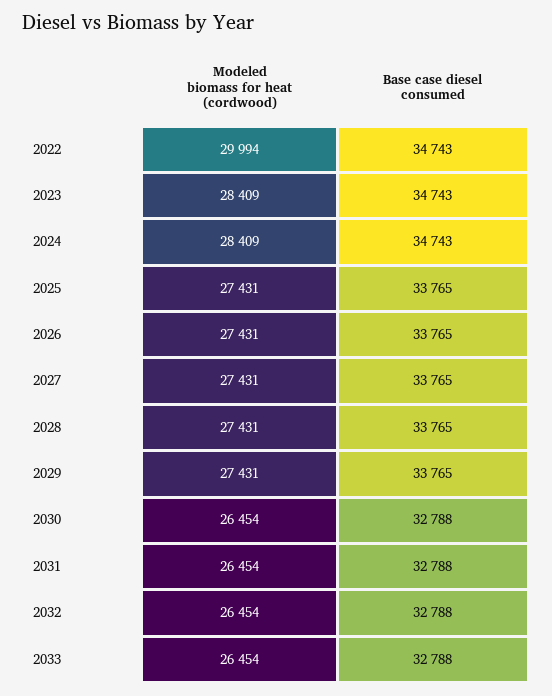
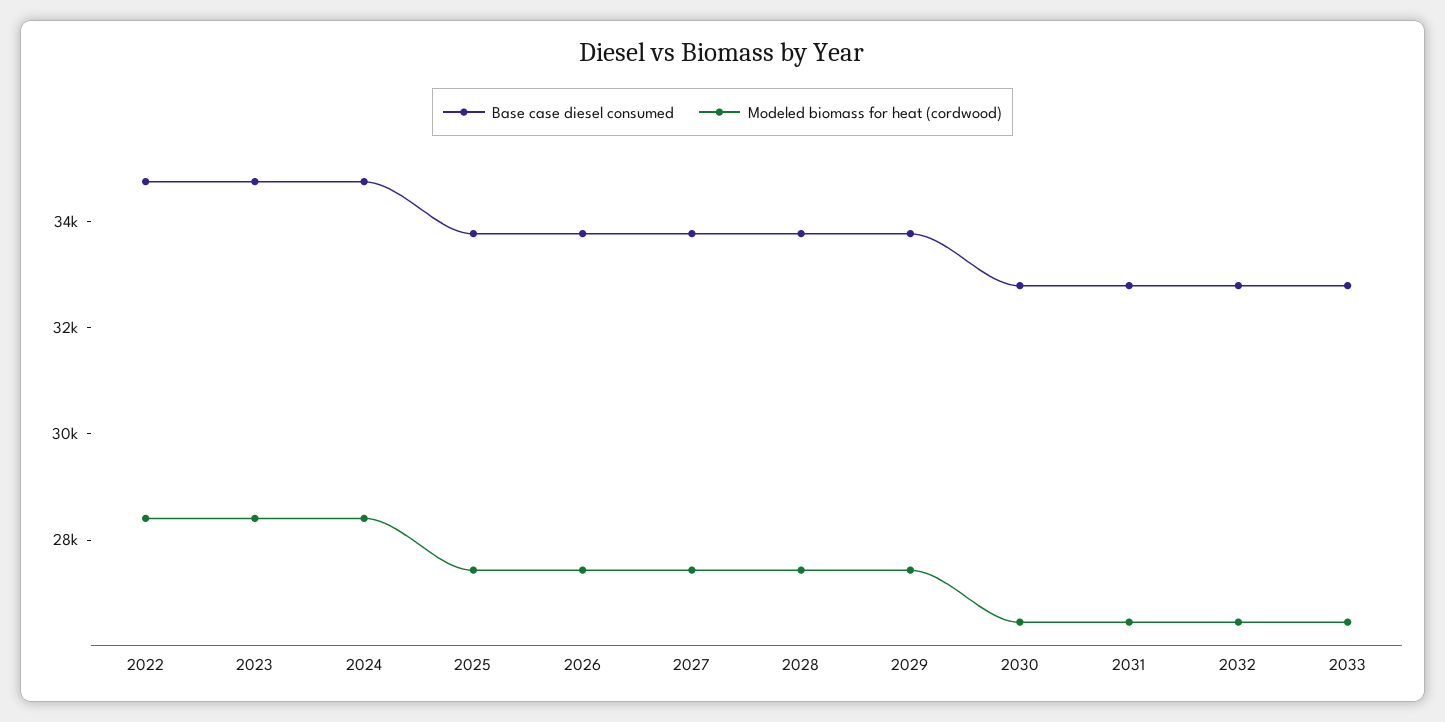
  {
    "Modeled biomass for heat (cordwood)": {
-     "2022": 29994,
+     "2022": 28500,
      "2023": 28409,
      "2024": 28409,
      "2025": 27431,
      "2026": 27431,
      "2027": 27431,
      "2028": 27431,
      "2029": 27431,
      "2030": 26454,
      "2031": 26454,
      "2032": 26454,
      "2033": 26454
    },
    "Base case diesel consumed": {
      "2022": 34743,
      "2023": 34743,
      "2024": 34743,
      "2025": 33765,
      "2026": 33765,
      "2027": 33765,
      "2028": 33765,
      "2029": 33765,
      "2030": 32788,
      "2031": 32788,
      "2032": 32788,
      "2033": 32788
    }
  }

